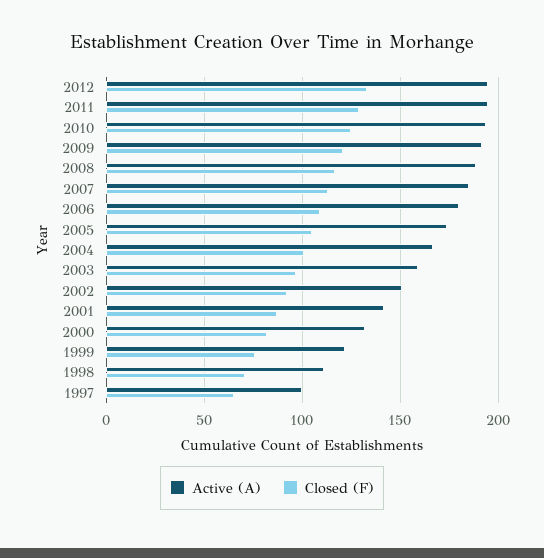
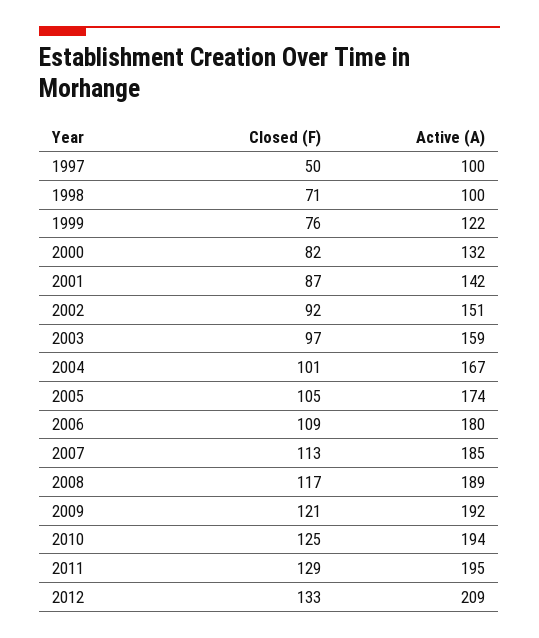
  {
    "Active (A)": {
-     "2012": 195,
+     "2012": 209,
      "2011": 195,
      "2010": 194,
      "2009": 192,
      "2008": 189,
      "2007": 185,
      "2006": 180,
      "2005": 174,
      "2004": 167,
      "2003": 159,
      "2002": 151,
      "2001": 142,
      "2000": 132,
      "1999": 122,
-     "1998": 110,
+     "1998": 100,
      "1997": 100
    },
    "Closed (F)": {
      "2012": 133,
      "2011": 129,
      "2010": 125,
      "2009": 121,
      "2008": 117,
      "2007": 113,
      "2006": 109,
      "2005": 105,
      "2004": 101,
      "2003": 97,
      "2002": 92,
      "2001": 87,
      "2000": 82,
      "1999": 76,
      "1998": 71,
-     "1997": 65
+     "1997": 50
    }
  }

